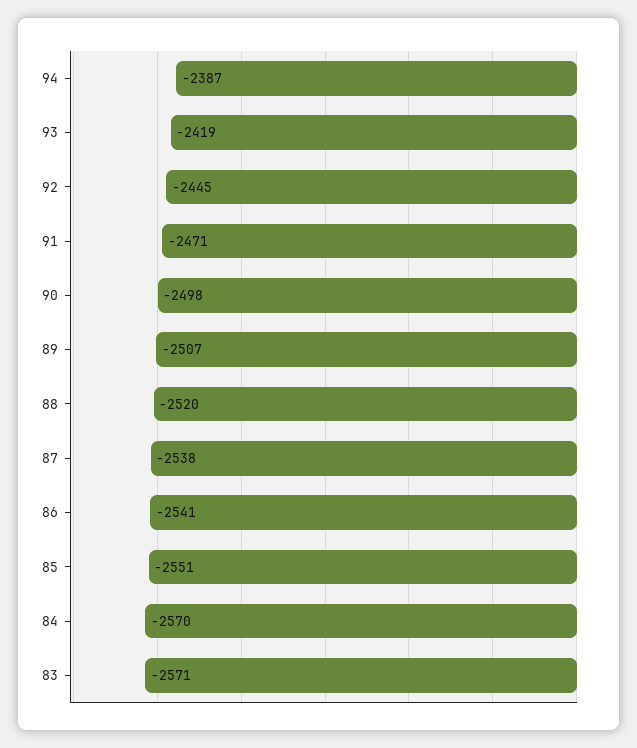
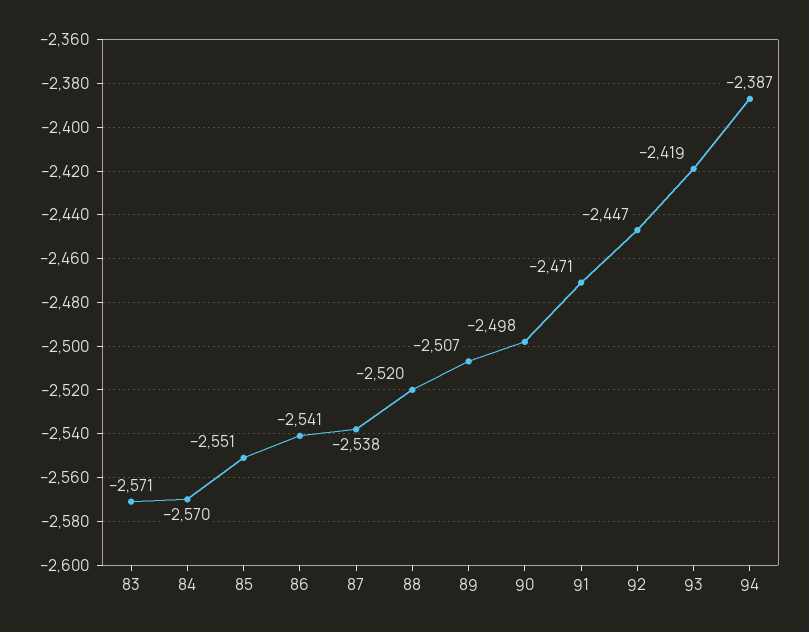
  {
    "94": -2387,
    "93": -2419,
-   "92": -2445,
+   "92": -2447,
    "91": -2471,
    "90": -2498,
    "89": -2507,
    "88": -2520,
    "87": -2538,
    "86": -2541,
    "85": -2551,
    "84": -2570,
    "83": -2571
  }

